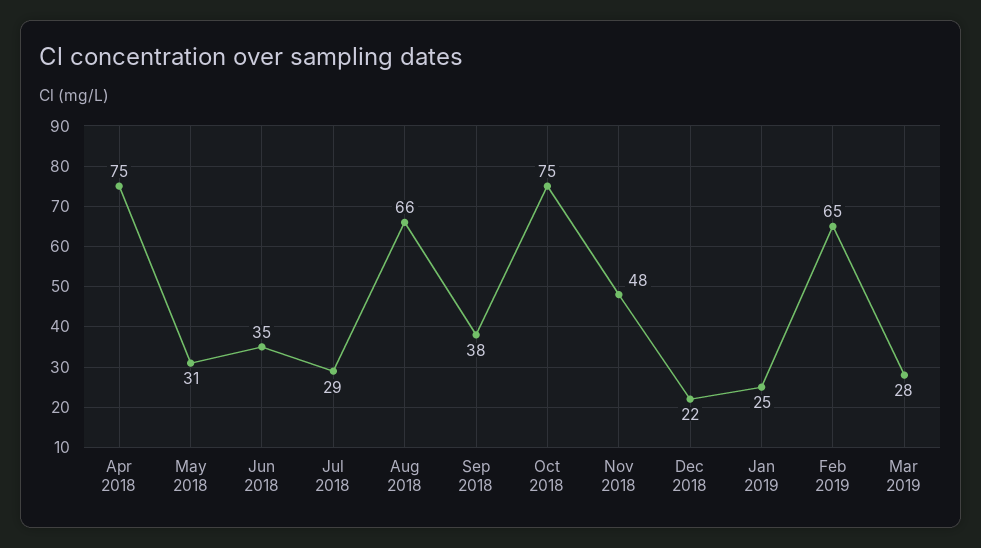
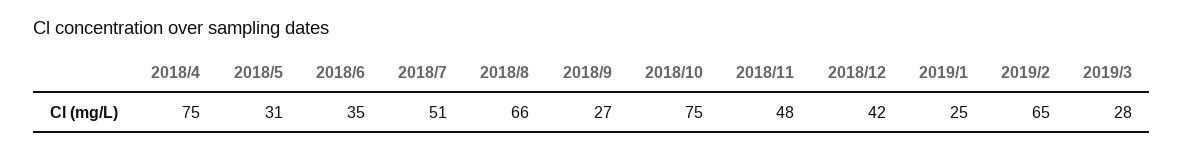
  {
    "Apr 2018": 75,
    "May 2018": 31,
    "Jun 2018": 35,
-   "Jul 2018": 29,
+   "Jul 2018": 51,
    "Aug 2018": 66,
-   "Sep 2018": 38,
+   "Sep 2018": 27,
    "Oct 2018": 75,
    "Nov 2018": 48,
-   "Dec 2018": 22,
+   "Dec 2018": 42,
    "Jan 2019": 25,
    "Feb 2019": 65,
    "Mar 2019": 28
  }

